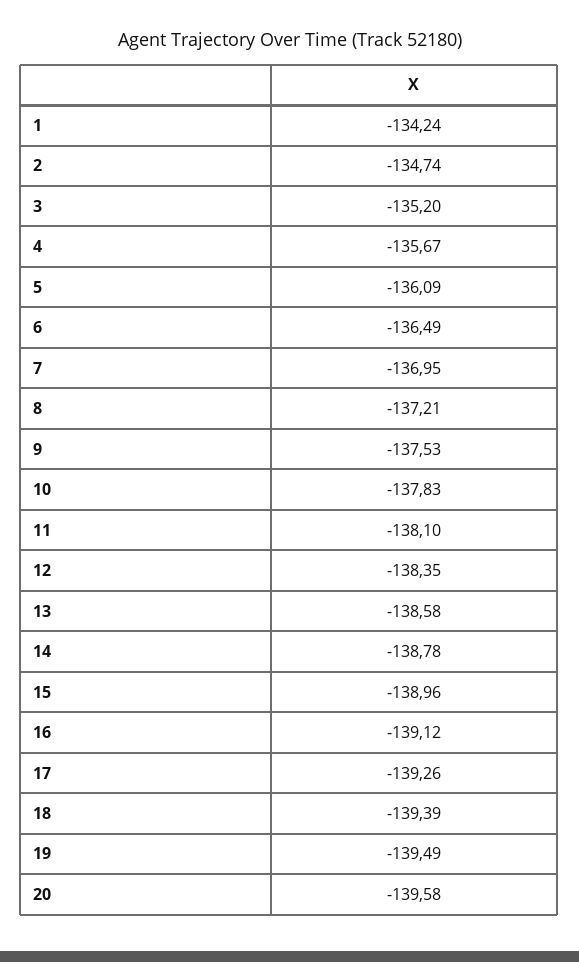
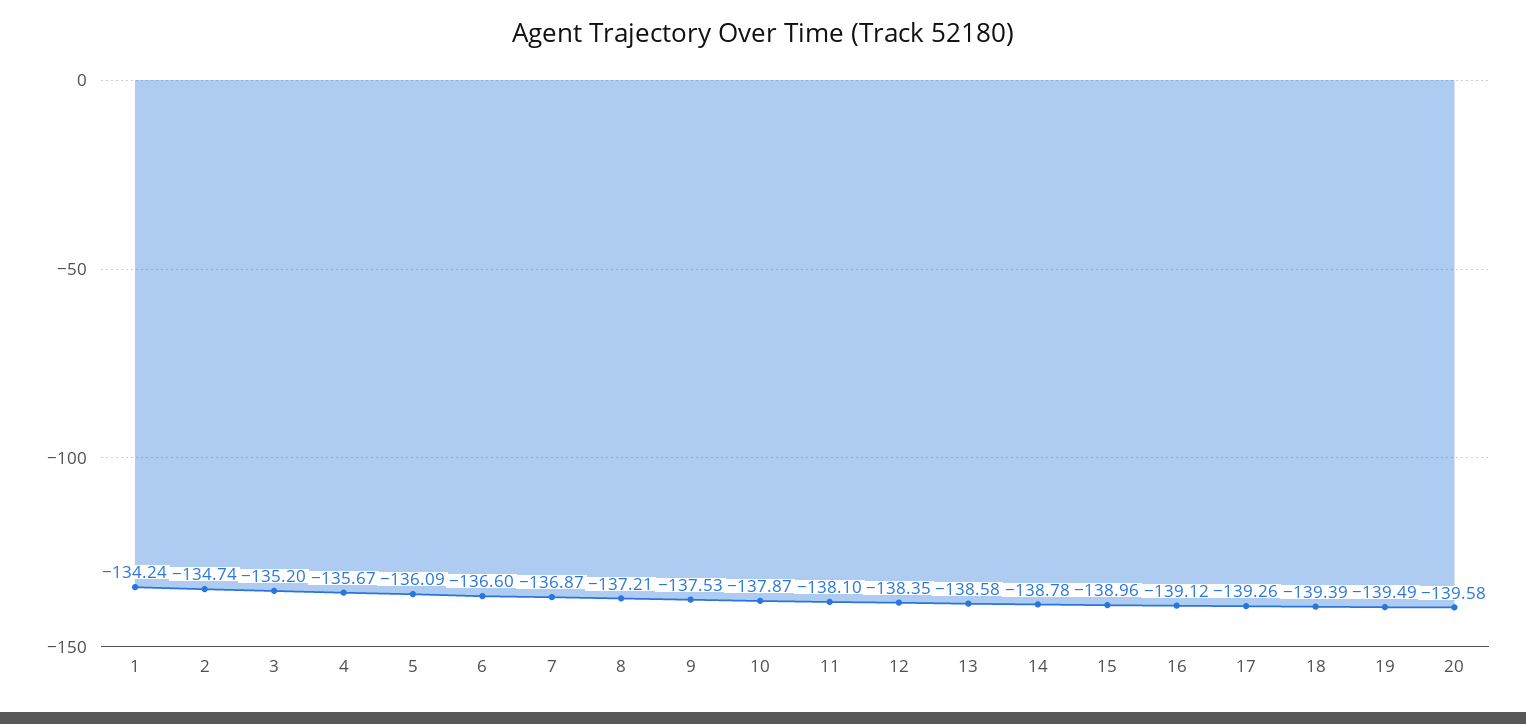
  {
    "1": -134.24,
    "2": -134.74,
    "3": -135.2,
    "4": -135.67,
    "5": -136.09,
-   "6": -136.49,
+   "6": -136.6,
-   "7": -136.95,
+   "7": -136.87,
    "8": -137.21,
    "9": -137.53,
-   "10": -137.83,
+   "10": -137.87,
    "11": -138.1,
    "12": -138.35,
    "13": -138.58,
    "14": -138.78,
    "15": -138.96,
    "16": -139.12,
    "17": -139.26,
    "18": -139.39,
    "19": -139.49,
    "20": -139.58
  }

